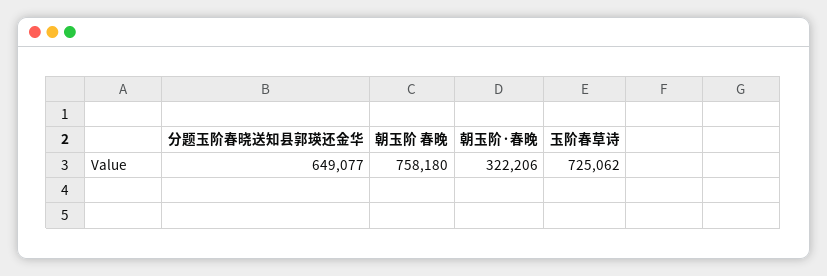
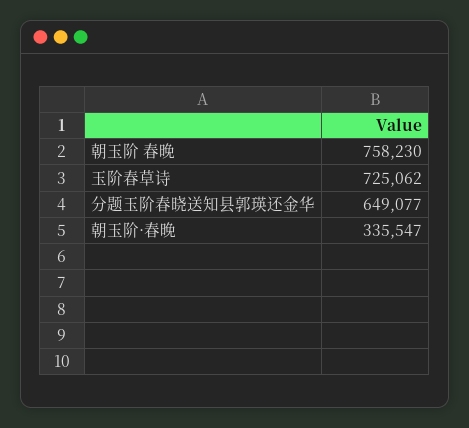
  {
    "分题玉阶春晓送知县郭瑛还金华": 649077,
-   "朝玉阶 春晚": 758180,
+   "朝玉阶 春晚": 758230,
-   "朝玉阶·春晚": 322206,
+   "朝玉阶·春晚": 335547,
    "玉阶春草诗": 725062
  }

